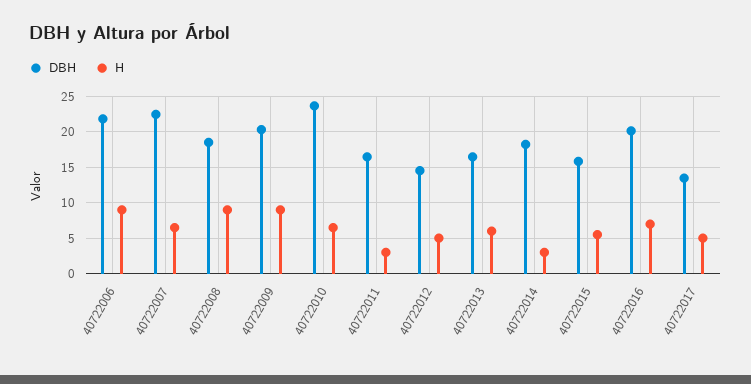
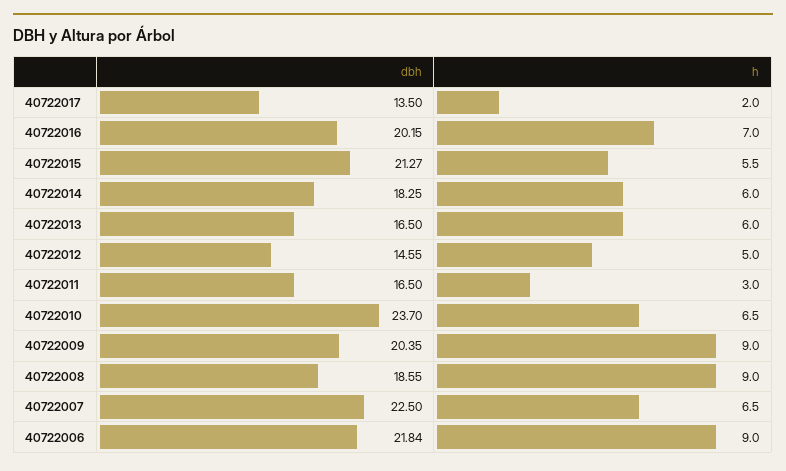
  {
    "DBH": {
      "40722006": 21.84,
      "40722007": 22.5,
      "40722008": 18.55,
      "40722009": 20.35,
      "40722010": 23.7,
      "40722011": 16.5,
      "40722012": 14.55,
      "40722013": 16.5,
      "40722014": 18.25,
-     "40722015": 16,
+     "40722015": 21.27,
      "40722016": 20.15,
      "40722017": 13.5
    },
    "H": {
      "40722006": 9,
      "40722007": 6.5,
      "40722008": 9,
      "40722009": 9,
      "40722010": 6.5,
      "40722011": 3,
      "40722012": 5,
      "40722013": 6,
-     "40722014": 3,
+     "40722014": 6,
      "40722015": 5.5,
      "40722016": 7,
-     "40722017": 5
+     "40722017": 2
    }
  }

